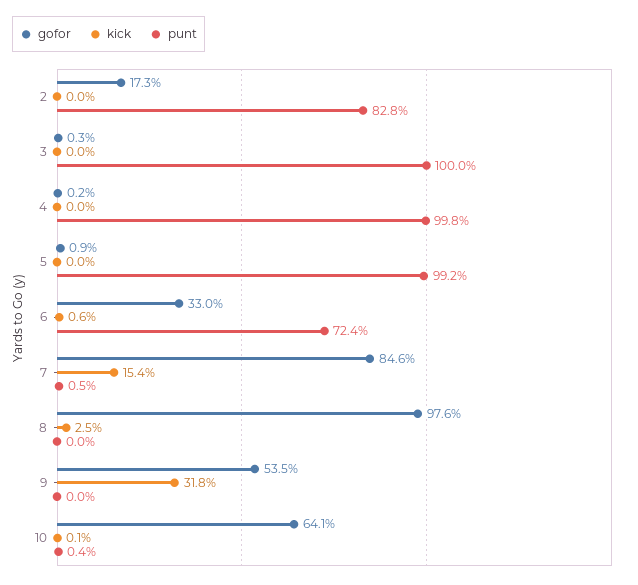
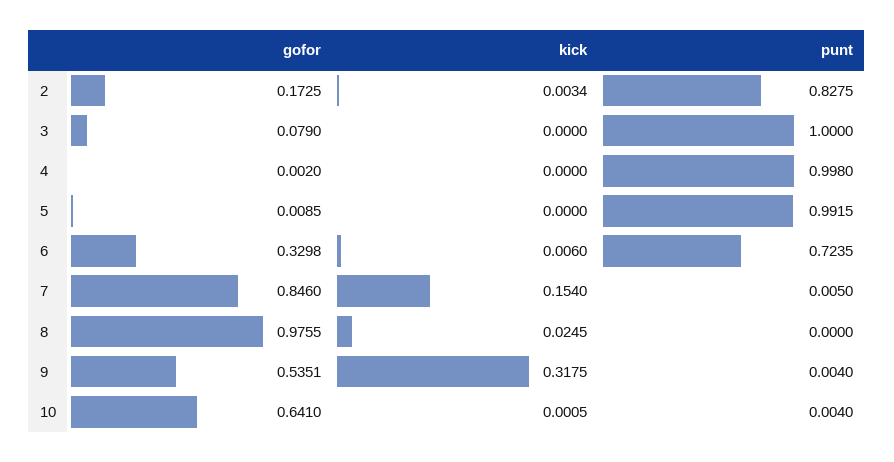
  {
    "gofor": {
      "2": 0.1725,
-     "3": 0.003,
+     "3": 0.079,
      "4": 0.002,
      "5": 0.0085,
      "6": 0.3298,
      "7": 0.846,
      "8": 0.9755,
      "9": 0.5351,
      "10": 0.641
    },
    "kick": {
-     "2": 0,
+     "2": 0.0034,
      "3": 0,
      "4": 0,
      "5": 0,
      "6": 0.006,
      "7": 0.154,
      "8": 0.0245,
      "9": 0.3175,
      "10": 0.0005
    },
    "punt": {
      "2": 0.8275,
      "3": 1,
      "4": 0.998,
      "5": 0.9915,
      "6": 0.7235,
      "7": 0.005,
      "8": 0,
-     "9": 0,
+     "9": 0.004,
      "10": 0.004
    }
  }

